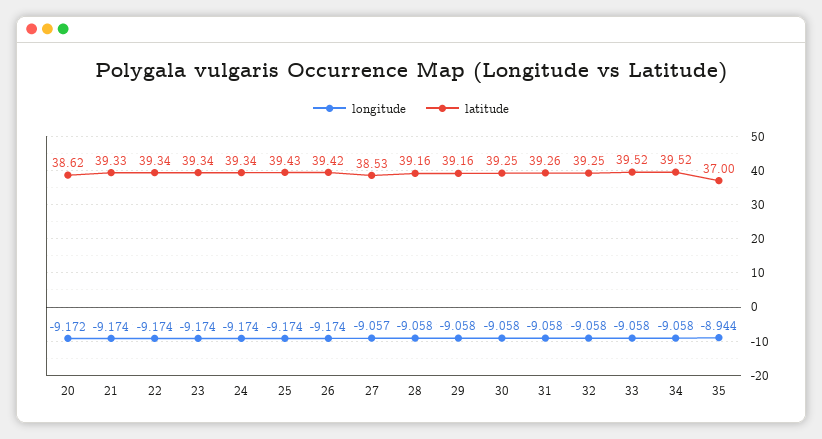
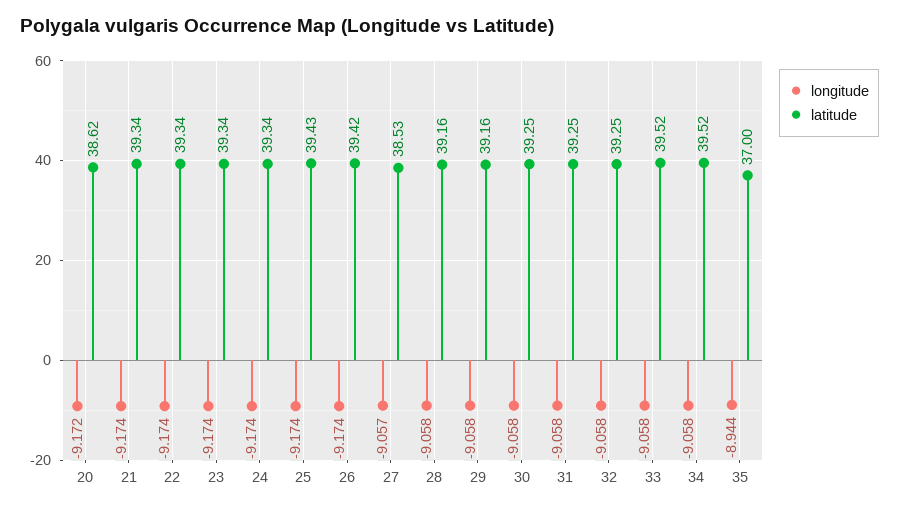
  {
    "longitude": {
      "20": -9.172,
      "21": -9.174,
      "22": -9.174,
      "23": -9.174,
      "24": -9.174,
      "25": -9.174,
      "26": -9.174,
      "27": -9.057,
      "28": -9.058,
      "29": -9.058,
      "30": -9.058,
      "31": -9.058,
      "32": -9.058,
      "33": -9.058,
      "34": -9.058,
      "35": -8.944
    },
    "latitude": {
      "20": 38.62,
-     "21": 39.33,
+     "21": 39.34,
      "22": 39.34,
      "23": 39.34,
      "24": 39.34,
      "25": 39.43,
      "26": 39.42,
      "27": 38.53,
      "28": 39.16,
      "29": 39.16,
      "30": 39.25,
-     "31": 39.26,
+     "31": 39.25,
      "32": 39.25,
      "33": 39.52,
      "34": 39.52,
      "35": 37
    }
  }

